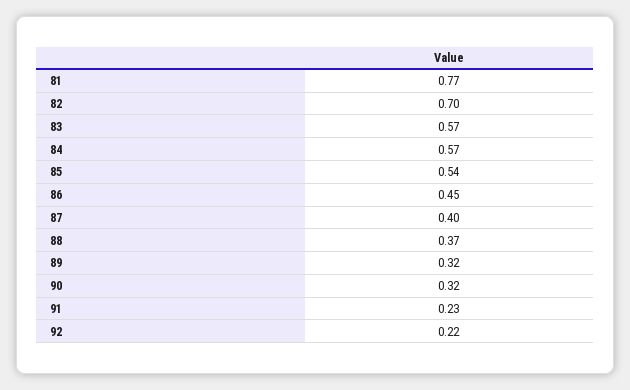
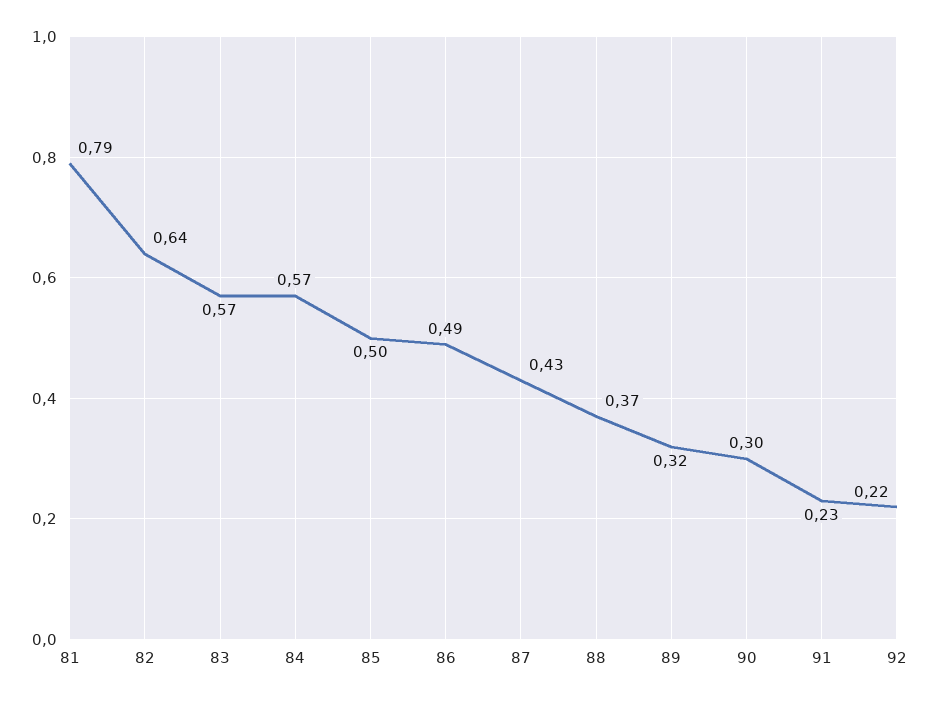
  {
-   "81": 0.77,
+   "81": 0.79,
-   "82": 0.7,
+   "82": 0.64,
    "83": 0.57,
    "84": 0.57,
-   "85": 0.54,
+   "85": 0.5,
-   "86": 0.45,
+   "86": 0.49,
-   "87": 0.4,
+   "87": 0.43,
    "88": 0.37,
    "89": 0.32,
-   "90": 0.32,
+   "90": 0.3,
    "91": 0.23,
    "92": 0.22
  }

